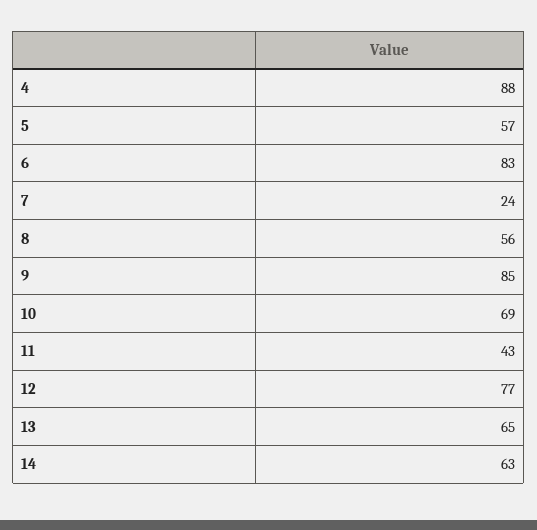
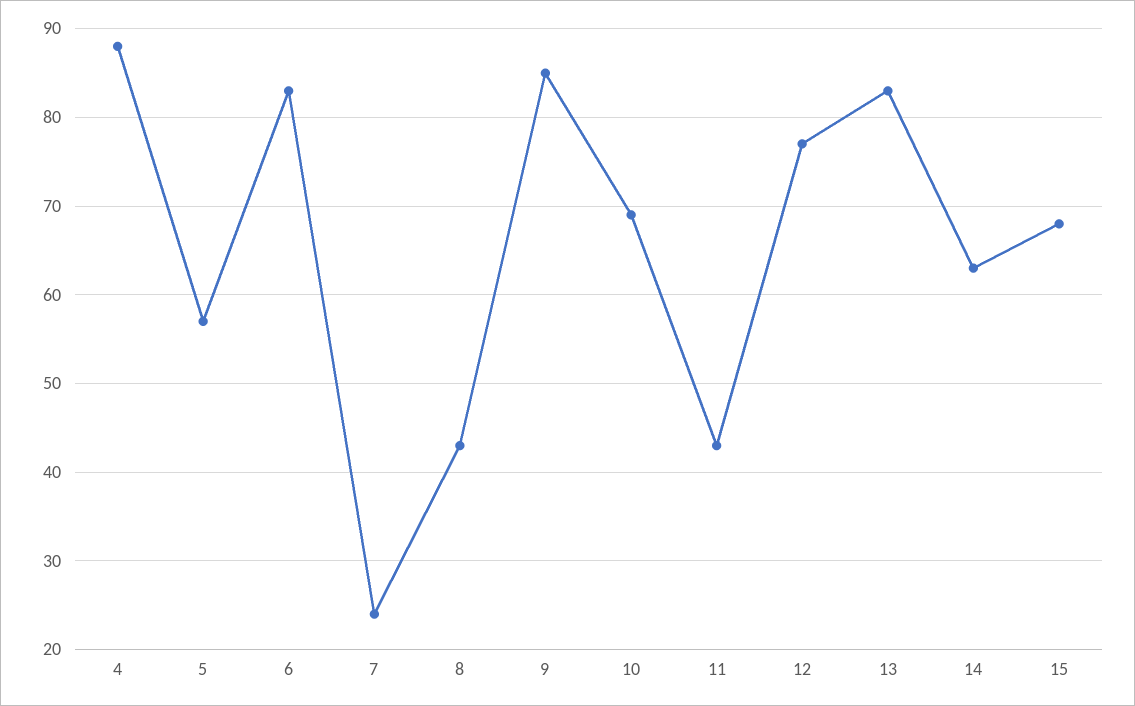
  {
    "4": 88,
    "5": 57,
    "6": 83,
    "7": 24,
-   "8": 56,
+   "8": 43,
    "9": 85,
    "10": 69,
    "11": 43,
    "12": 77,
-   "13": 65,
+   "13": 83,
-   "14": 63
+   "14": 63,
+   "15": 68
  }

